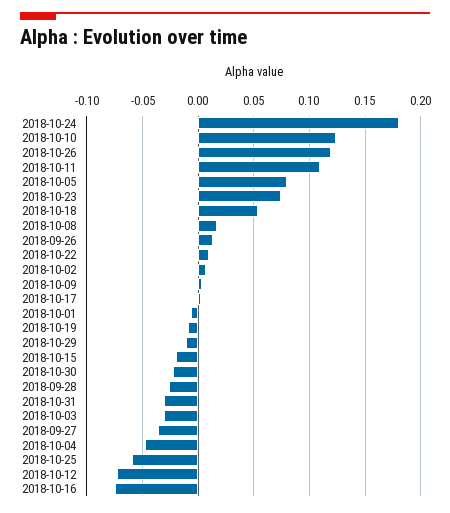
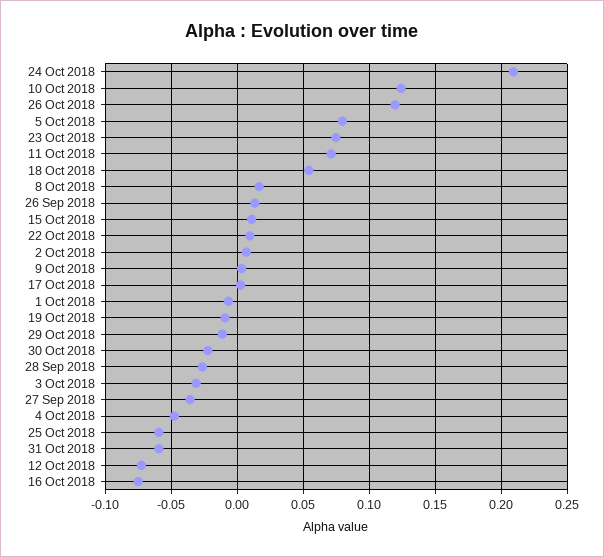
  {
-   "2018-10-24": 0.18,
+   "2018-10-24": 0.21,
    "2018-10-10": 0.125,
    "2018-10-26": 0.12,
-   "2018-10-11": 0.11,
+   "2018-10-11": 0.07,
    "2018-10-05": 0.08,
    "2018-10-23": 0.075,
    "2018-10-18": 0.055,
    "2018-10-08": 0.015,
    "2018-09-26": 0.015,
    "2018-10-22": 0.01,
    "2018-10-02": 0.005,
    "2018-10-09": 0.005,
    "2018-10-17": 0.005,
    "2018-10-01": -0.005,
    "2018-10-19": -0.01,
    "2018-10-29": -0.01,
-   "2018-10-15": -0.02,
+   "2018-10-15": 0.01,
    "2018-10-30": -0.02,
    "2018-09-28": -0.025,
-   "2018-10-31": -0.03,
+   "2018-10-31": -0.06,
    "2018-10-03": -0.03,
    "2018-09-27": -0.035,
    "2018-10-04": -0.05,
    "2018-10-25": -0.06,
    "2018-10-12": -0.075,
    "2018-10-16": -0.075
  }

